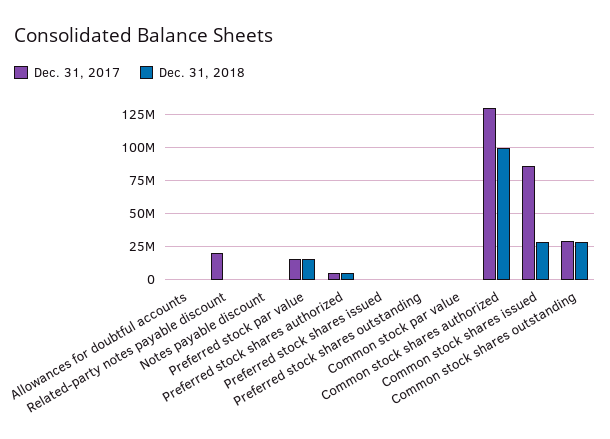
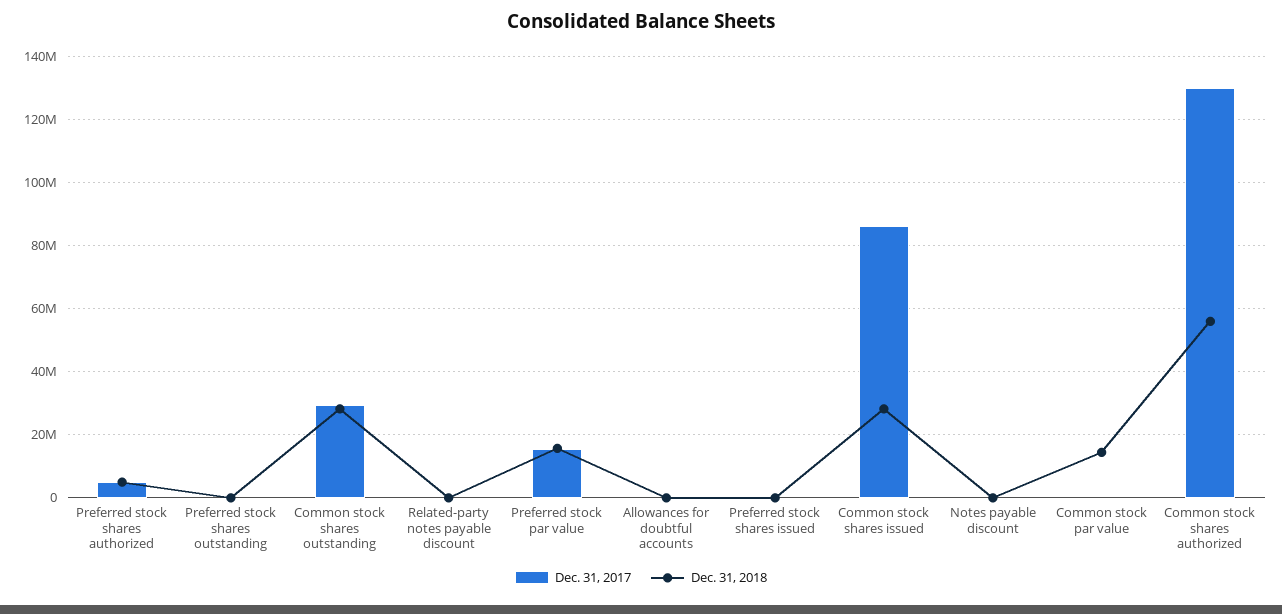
  {
    "Dec. 31, 2017": {
      "Allowances for doubtful accounts": 0,
-     "Related-party notes payable discount": 20000000,
+     "Related-party notes payable discount": 0,
      "Notes payable discount": 0,
      "Preferred stock par value": 16000000,
      "Preferred stock shares authorized": 6000000,
      "Preferred stock shares issued": 0,
      "Preferred stock shares outstanding": 0,
      "Common stock par value": 0,
      "Common stock shares authorized": 130000000,
      "Common stock shares issued": 86000000,
      "Common stock shares outstanding": 30000000
    },
    "Dec. 31, 2018": {
      "Allowances for doubtful accounts": 0,
      "Related-party notes payable discount": 0,
      "Notes payable discount": 0,
      "Preferred stock par value": 16000000,
      "Preferred stock shares authorized": 6000000,
      "Preferred stock shares issued": 0,
      "Preferred stock shares outstanding": 0,
-     "Common stock par value": 0,
+     "Common stock par value": 14000000,
-     "Common stock shares authorized": 100000000,
+     "Common stock shares authorized": 56000000,
      "Common stock shares issued": 28000000,
      "Common stock shares outstanding": 28000000
    }
  }

